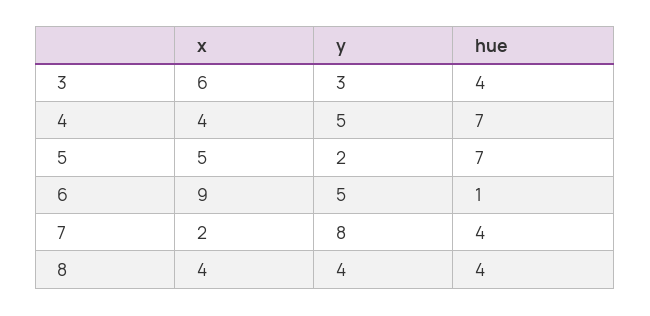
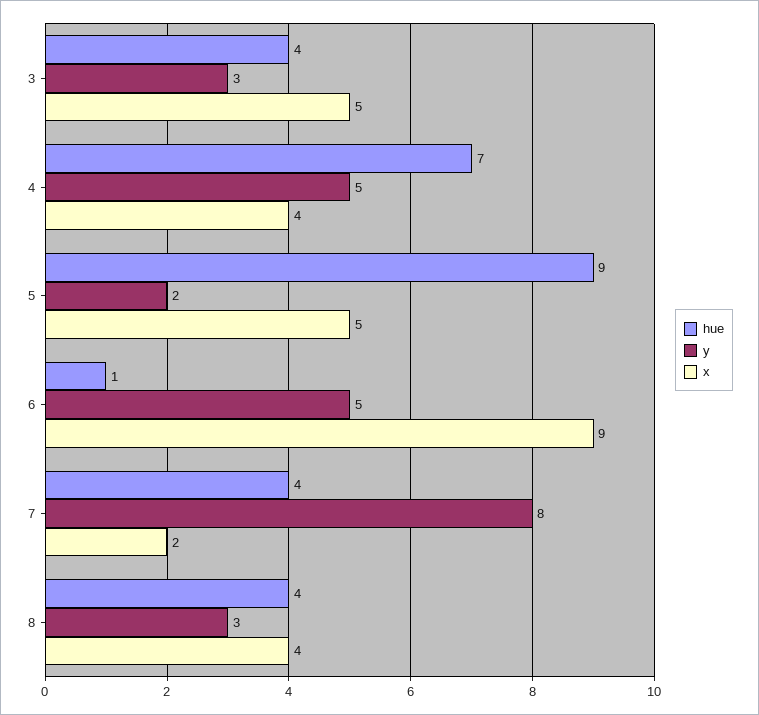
  {
    "x": {
-     "3": 6,
+     "3": 5,
      "4": 4,
      "5": 5,
      "6": 9,
      "7": 2,
      "8": 4
    },
    "y": {
      "3": 3,
      "4": 5,
      "5": 2,
      "6": 5,
      "7": 8,
-     "8": 4
+     "8": 3
    },
    "hue": {
      "3": 4,
      "4": 7,
-     "5": 7,
+     "5": 9,
      "6": 1,
      "7": 4,
      "8": 4
    }
  }

